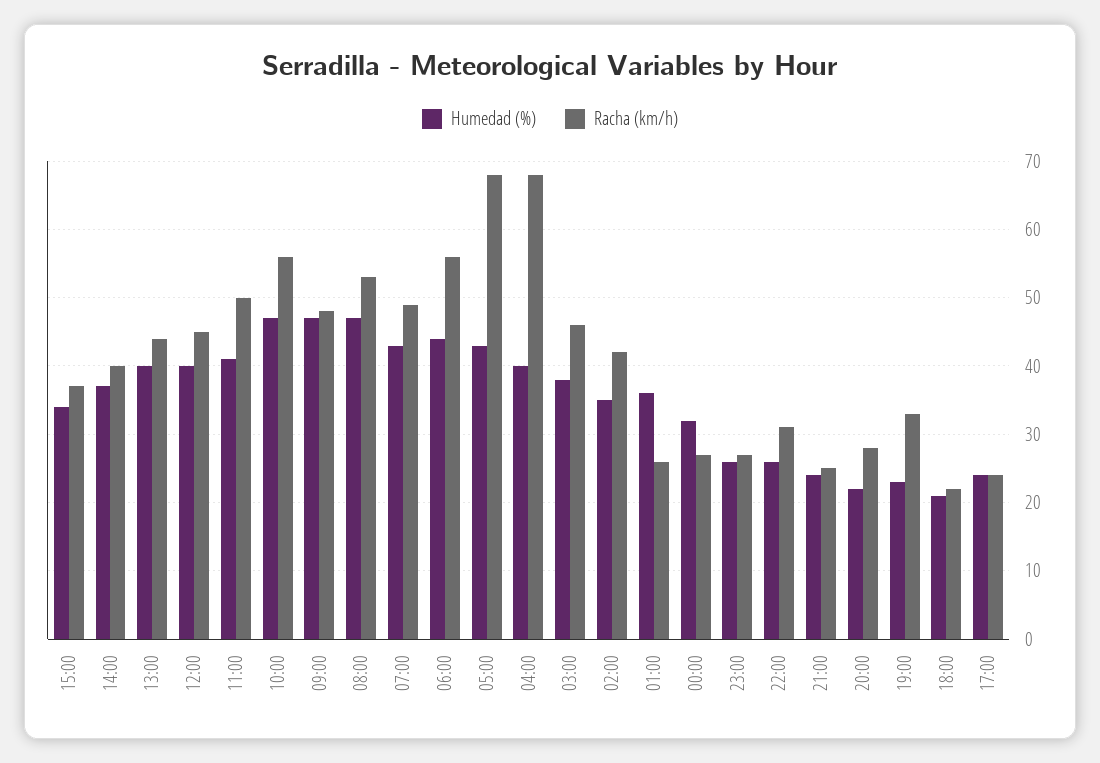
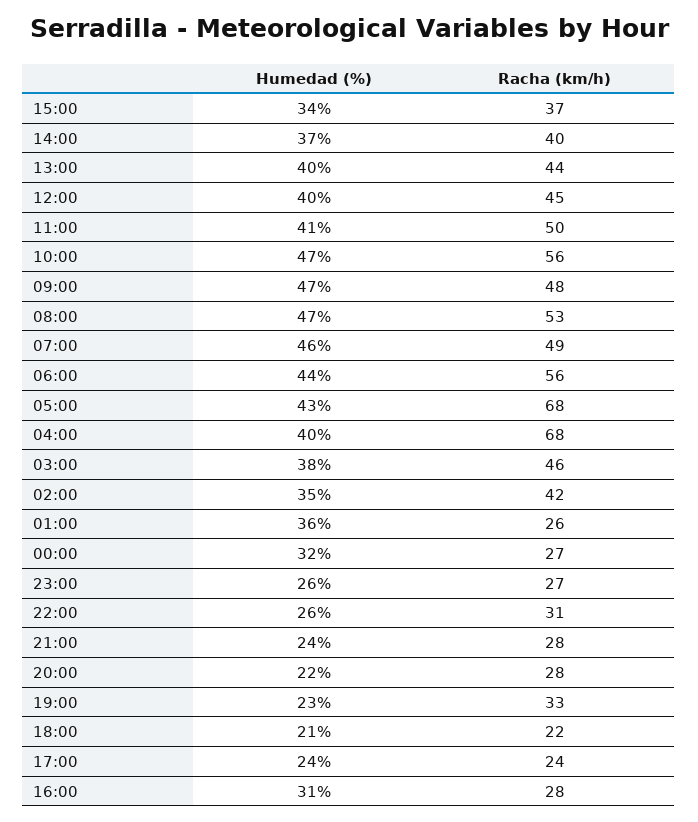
  {
    "Humedad (%)": {
      "15:00": 34,
      "14:00": 37,
      "13:00": 40,
      "12:00": 40,
      "11:00": 41,
      "10:00": 47,
      "09:00": 47,
      "08:00": 47,
-     "07:00": 43,
+     "07:00": 46,
      "06:00": 44,
      "05:00": 43,
      "04:00": 40,
      "03:00": 38,
      "02:00": 35,
      "01:00": 36,
      "00:00": 32,
      "23:00": 26,
      "22:00": 26,
      "21:00": 24,
      "20:00": 22,
      "19:00": 23,
      "18:00": 21,
-     "17:00": 24
+     "17:00": 24,
+     "16:00": 31
    },
    "Racha (km/h)": {
      "15:00": 37,
      "14:00": 40,
      "13:00": 44,
      "12:00": 45,
      "11:00": 50,
      "10:00": 56,
      "09:00": 48,
      "08:00": 53,
      "07:00": 49,
      "06:00": 56,
      "05:00": 68,
      "04:00": 68,
      "03:00": 46,
      "02:00": 42,
      "01:00": 26,
      "00:00": 27,
      "23:00": 27,
      "22:00": 31,
-     "21:00": 25,
+     "21:00": 28,
      "20:00": 28,
      "19:00": 33,
      "18:00": 22,
-     "17:00": 24
+     "17:00": 24,
+     "16:00": 28
    }
  }

